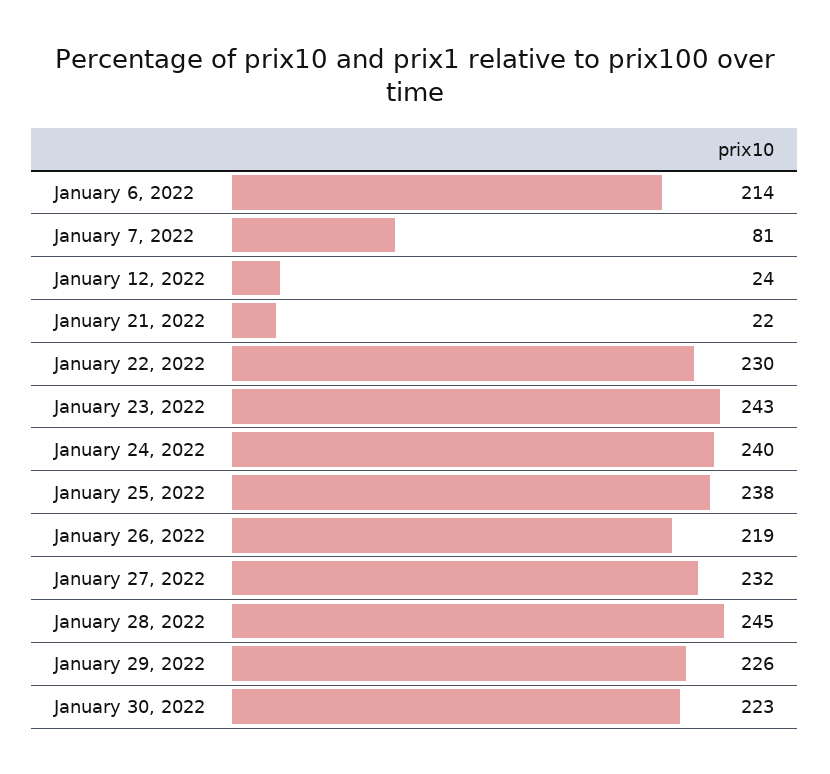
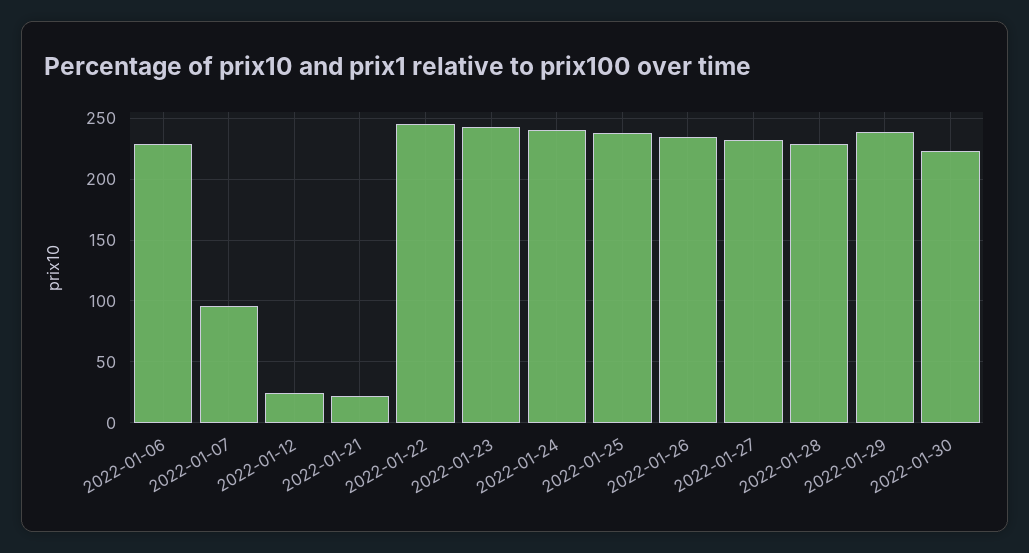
  {
-   "January 6, 2022": 214,
+   "January 6, 2022": 230,
-   "January 7, 2022": 81,
+   "January 7, 2022": 95,
    "January 12, 2022": 24,
    "January 21, 2022": 22,
-   "January 22, 2022": 230,
+   "January 22, 2022": 245,
    "January 23, 2022": 243,
    "January 24, 2022": 240,
    "January 25, 2022": 238,
-   "January 26, 2022": 219,
+   "January 26, 2022": 235,
    "January 27, 2022": 232,
-   "January 28, 2022": 245,
+   "January 28, 2022": 230,
-   "January 29, 2022": 226,
+   "January 29, 2022": 240,
    "January 30, 2022": 223
  }

